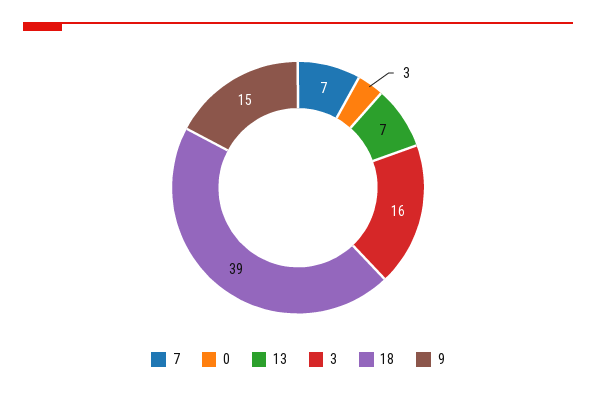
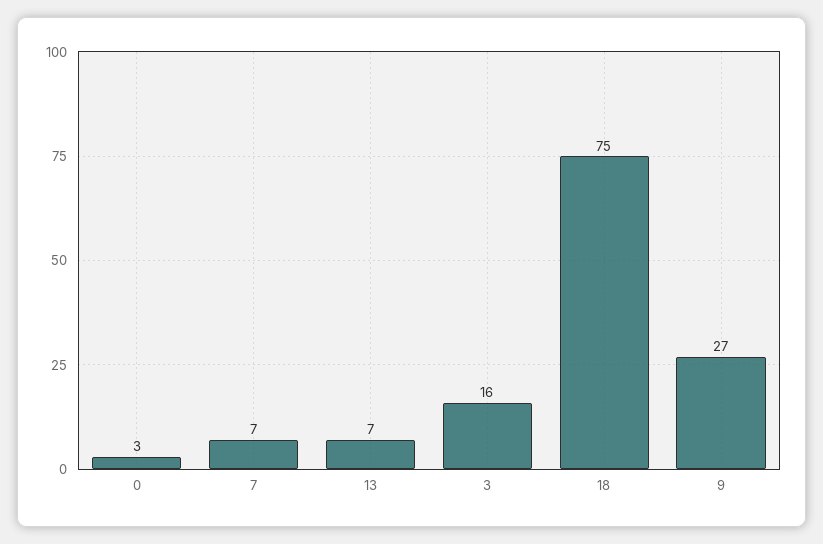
  {
    "7": 7,
    "0": 3,
    "13": 7,
    "3": 16,
-   "18": 39,
+   "18": 75,
-   "9": 15
+   "9": 27
  }

